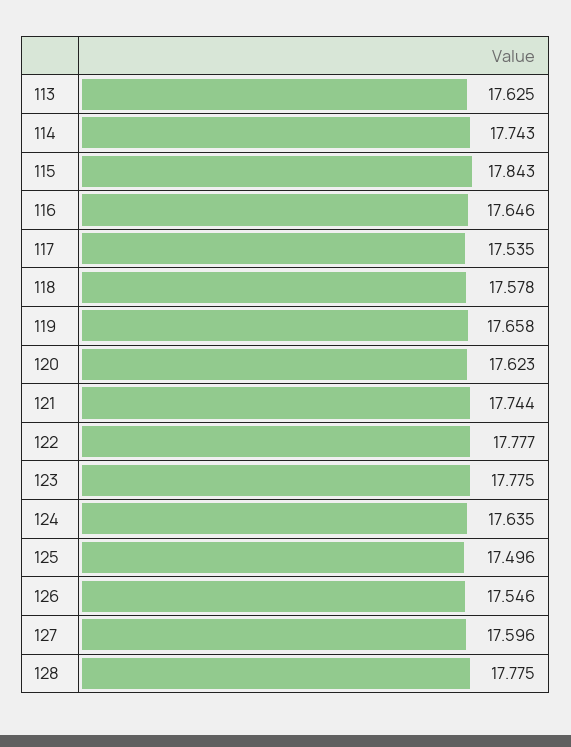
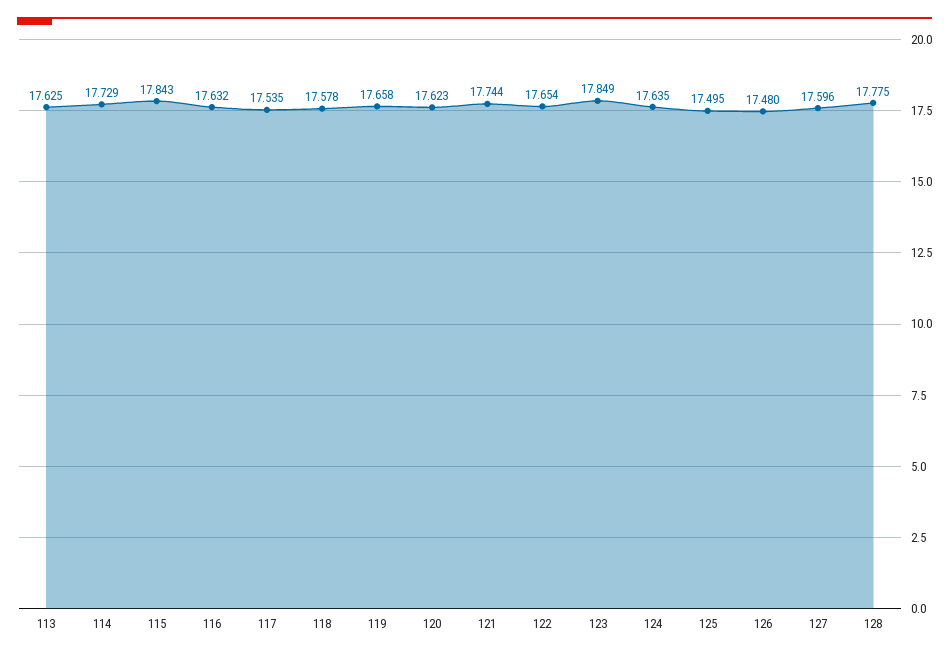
  {
    "113": 17.625,
-   "114": 17.743,
+   "114": 17.729,
    "115": 17.843,
-   "116": 17.646,
+   "116": 17.632,
    "117": 17.535,
    "118": 17.578,
    "119": 17.658,
    "120": 17.623,
    "121": 17.744,
-   "122": 17.777,
+   "122": 17.654,
-   "123": 17.775,
+   "123": 17.849,
    "124": 17.635,
-   "125": 17.496,
+   "125": 17.495,
-   "126": 17.546,
+   "126": 17.48,
    "127": 17.596,
    "128": 17.775
  }

